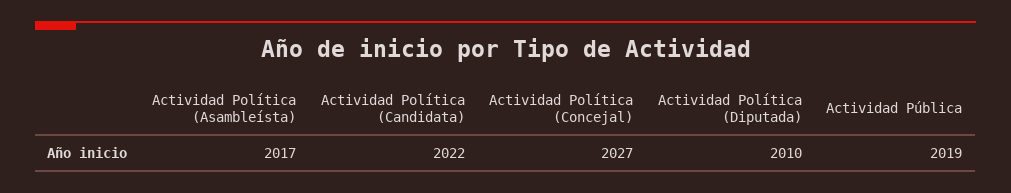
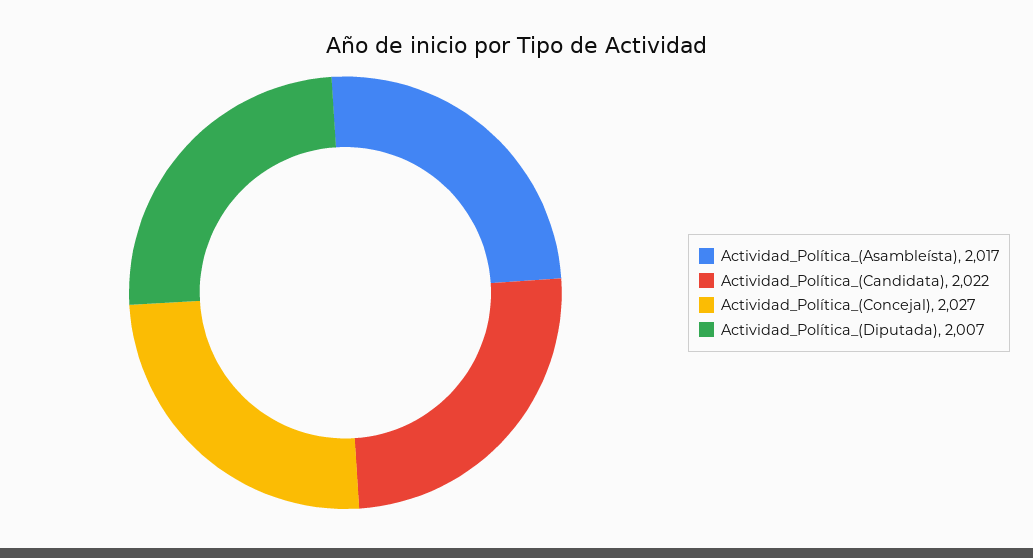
  {
    "Actividad Política (Asambleísta)": 2017,
    "Actividad Política (Candidata)": 2022,
    "Actividad Política (Concejal)": 2027,
-   "Actividad Política (Diputada)": 2010,
+   "Actividad Política (Diputada)": 2007
-   "Actividad Pública": 2019
  }

